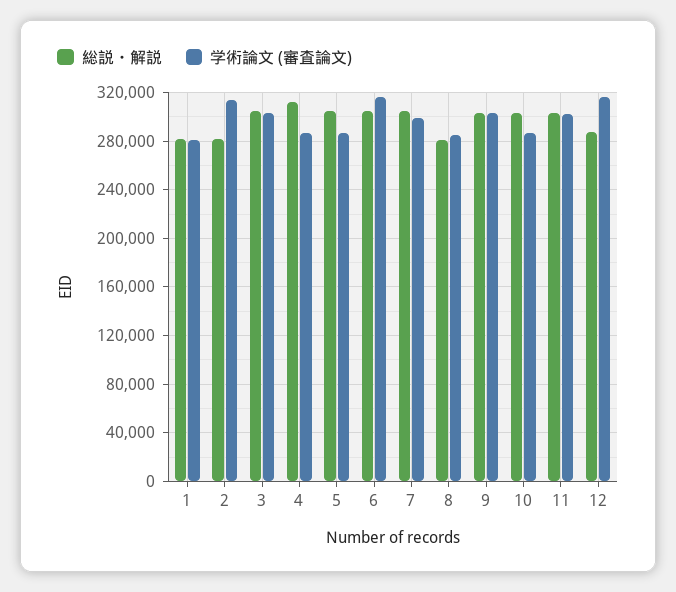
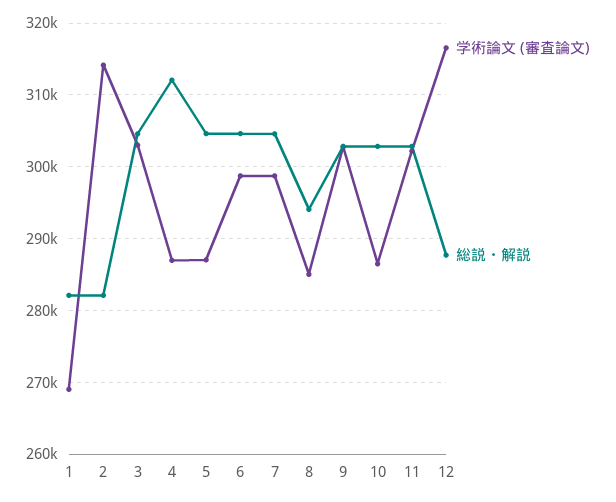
  {
    "総説・解説": {
      "1": 282000,
      "2": 282000,
      "3": 305000,
      "4": 312000,
      "5": 305000,
      "6": 305000,
      "7": 305000,
-     "8": 280000,
+     "8": 294000,
      "9": 303000,
      "10": 303000,
      "11": 303000,
      "12": 288000
    },
    "学術論文 (審査論文)": {
-     "1": 280000,
+     "1": 269000,
      "2": 314000,
      "3": 303000,
      "4": 287000,
      "5": 287000,
-     "6": 315000,
+     "6": 299000,
      "7": 299000,
      "8": 285000,
      "9": 303000,
      "10": 286000,
      "11": 302000,
      "12": 317000
    }
  }

